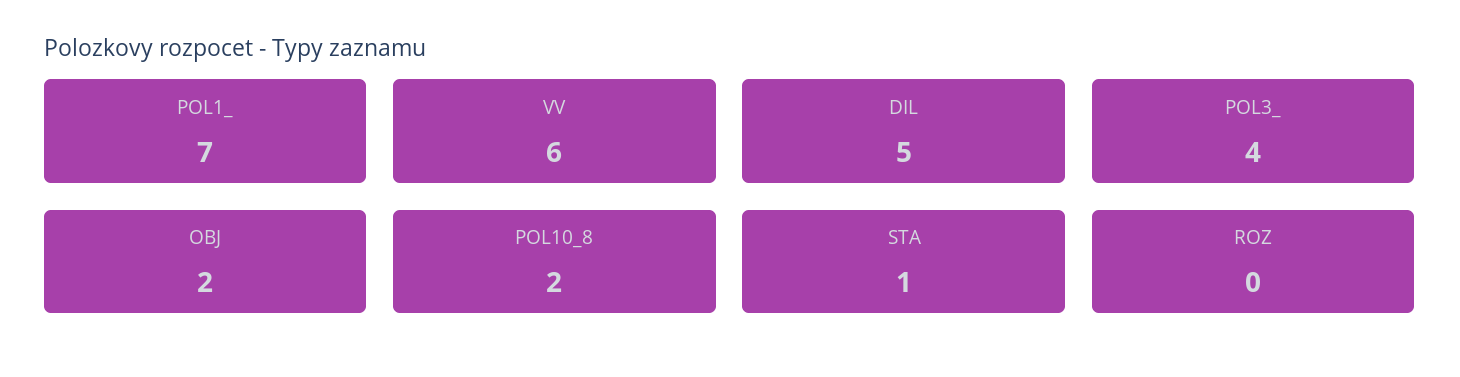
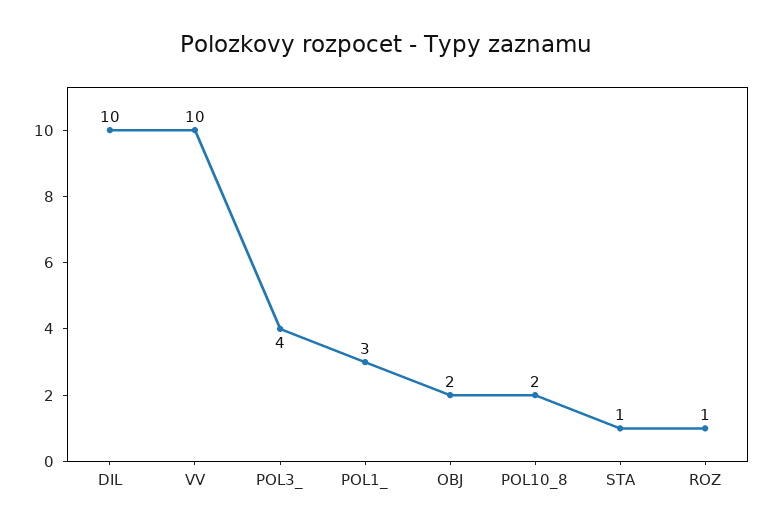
  {
-   "POL1_": 7,
+   "POL1_": 3,
-   "VV": 6,
+   "VV": 10,
-   "DIL": 5,
+   "DIL": 10,
    "POL3_": 4,
    "OBJ": 2,
    "POL10_8": 2,
    "STA": 1,
-   "ROZ": 0
+   "ROZ": 1
  }

